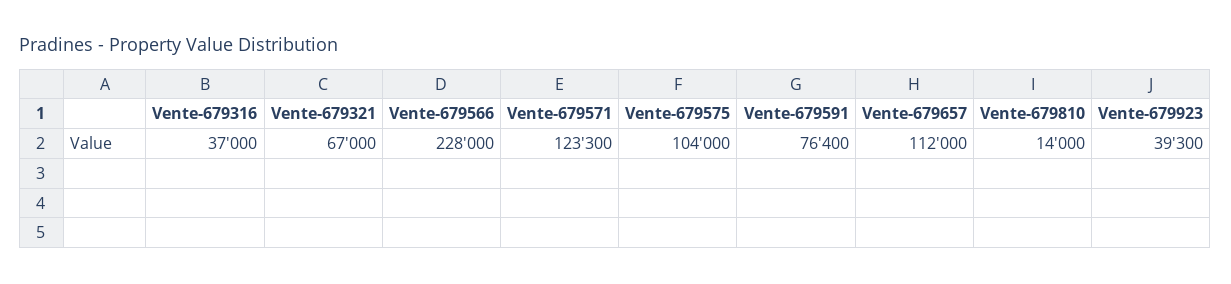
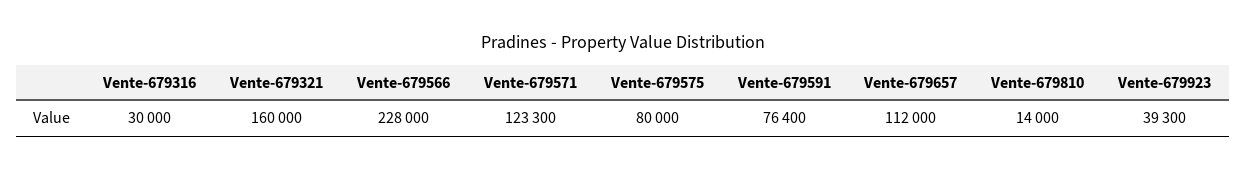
  {
-   "Vente-679316": 37000,
+   "Vente-679316": 30000,
-   "Vente-679321": 67000,
+   "Vente-679321": 160000,
    "Vente-679566": 228000,
    "Vente-679571": 123300,
-   "Vente-679575": 104000,
+   "Vente-679575": 80000,
    "Vente-679591": 76400,
    "Vente-679657": 112000,
    "Vente-679810": 14000,
    "Vente-679923": 39300
  }

